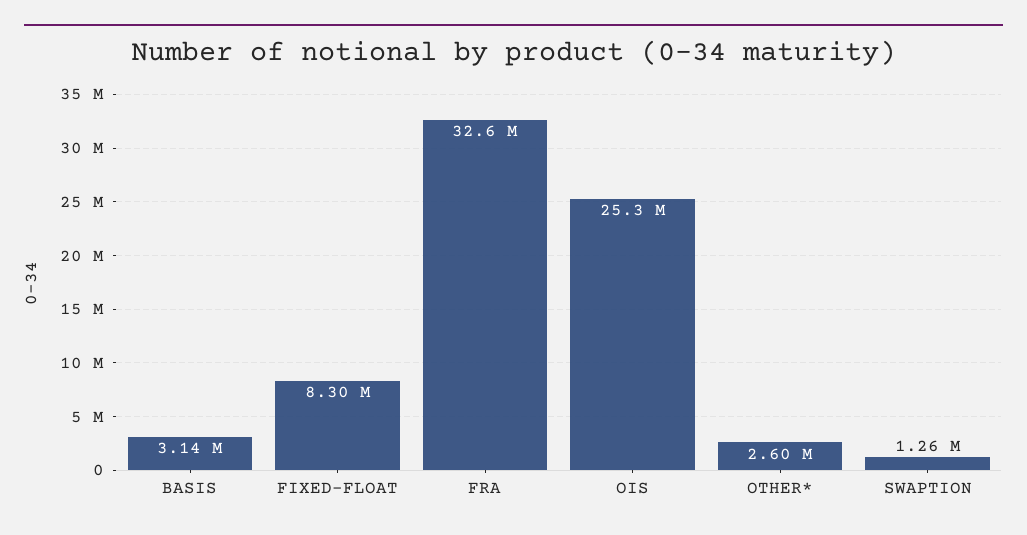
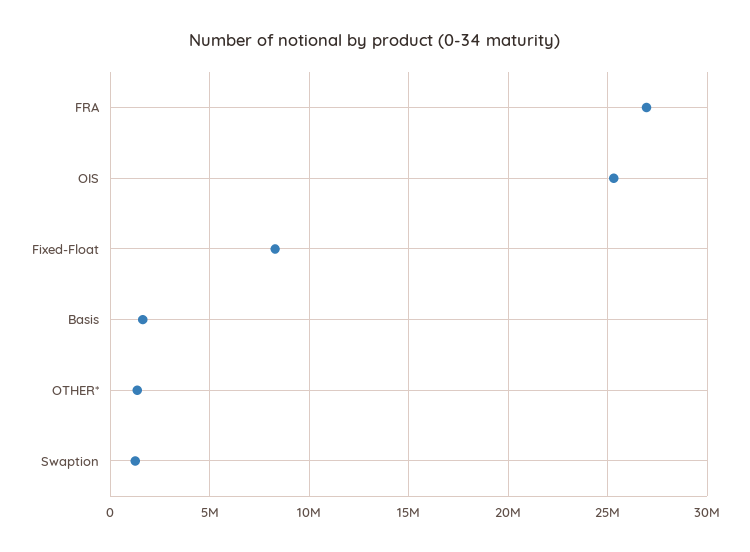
  {
-   "BASIS": 3140000,
+   "BASIS": 1500000,
    "FIXED-FLOAT": 8300000,
-   "FRA": 32600000,
+   "FRA": 27000000,
    "OIS": 25300000,
-   "OTHER*": 2600000,
+   "OTHER*": 1500000,
    "SWAPTION": 1260000
  }

